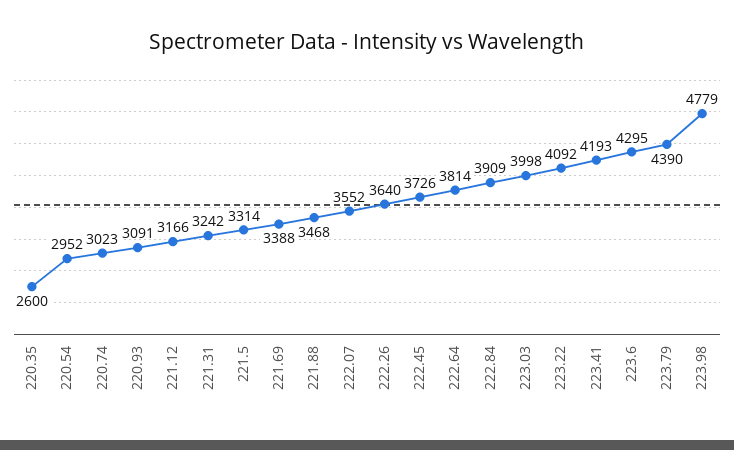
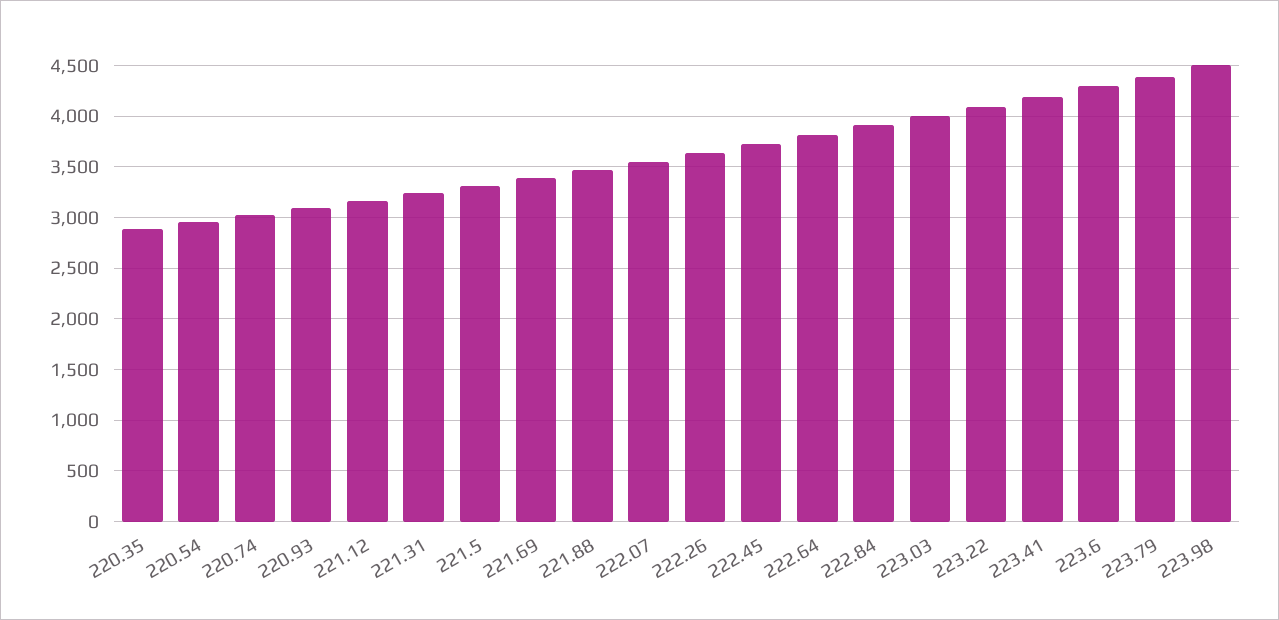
  {
-   "220.35": 2600,
+   "220.35": 2900,
    "220.54": 2952,
    "220.74": 3023,
    "220.93": 3091,
    "221.12": 3166,
    "221.31": 3242,
    "221.5": 3314,
    "221.69": 3388,
    "221.88": 3468,
    "222.07": 3552,
    "222.26": 3640,
    "222.45": 3726,
    "222.64": 3814,
    "222.84": 3909,
    "223.03": 3998,
    "223.22": 4092,
    "223.41": 4193,
    "223.6": 4295,
    "223.79": 4390,
-   "223.98": 4779
+   "223.98": 4500
  }

